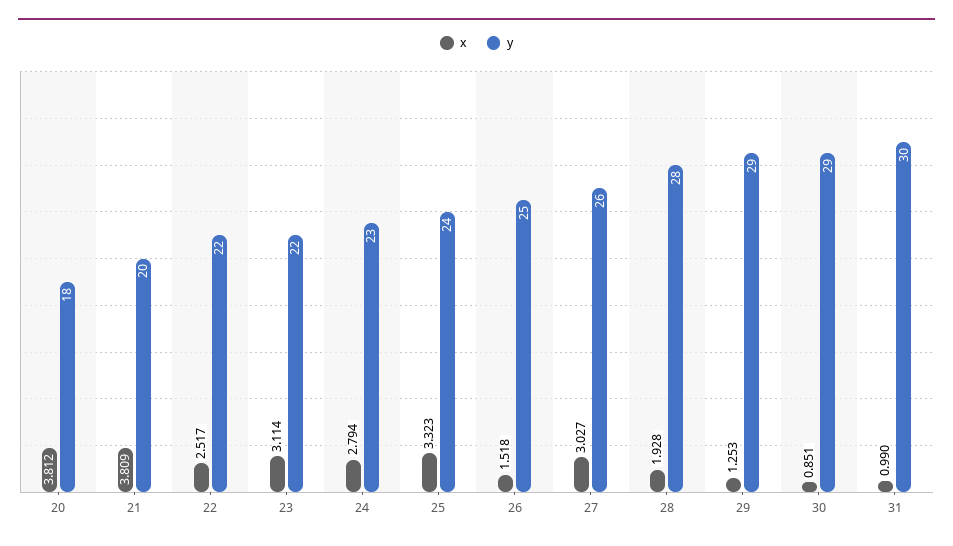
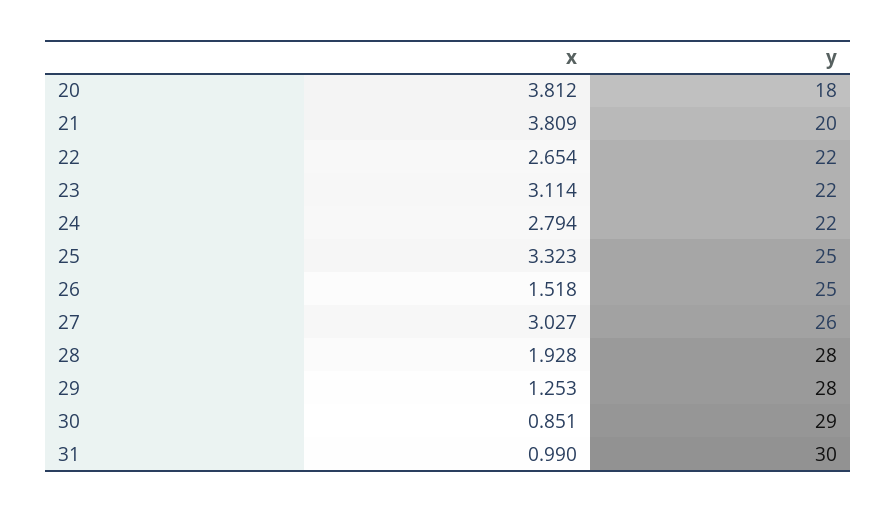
  {
    "x": {
      "20": 3.812,
      "21": 3.809,
-     "22": 2.517,
+     "22": 2.654,
      "23": 3.114,
      "24": 2.794,
      "25": 3.323,
      "26": 1.518,
      "27": 3.027,
      "28": 1.928,
      "29": 1.253,
      "30": 0.851,
      "31": 0.99
    },
    "y": {
      "20": 18,
      "21": 20,
      "22": 22,
      "23": 22,
-     "24": 23,
+     "24": 22,
-     "25": 24,
+     "25": 25,
      "26": 25,
      "27": 26,
      "28": 28,
-     "29": 29,
+     "29": 28,
      "30": 29,
      "31": 30
    }
  }

